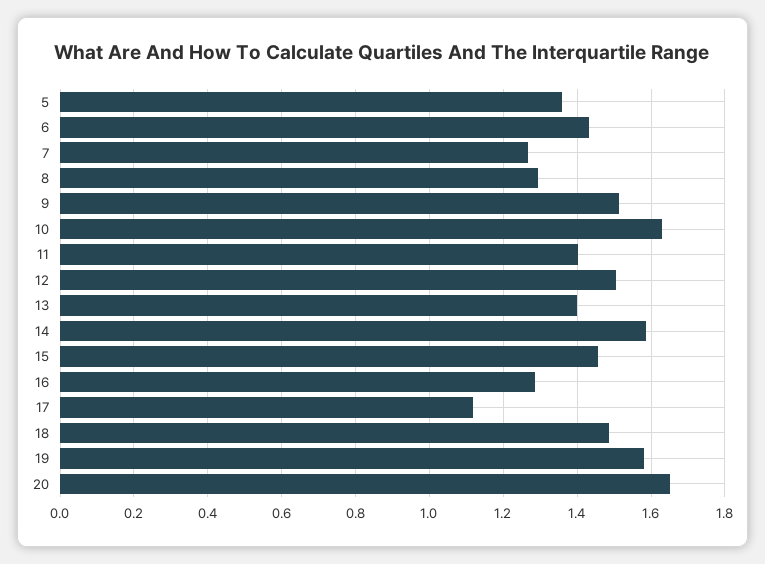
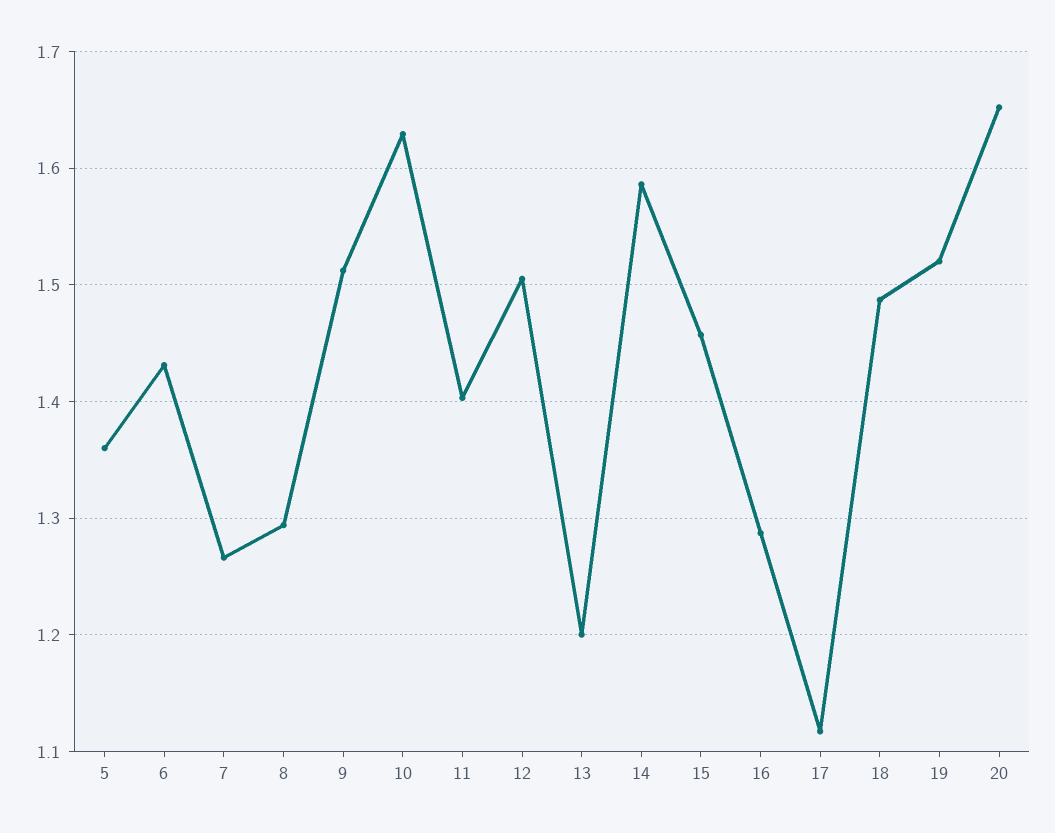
  {
    "5": 1.36,
    "6": 1.43,
    "7": 1.27,
    "8": 1.29,
    "9": 1.51,
    "10": 1.63,
    "11": 1.4,
    "12": 1.51,
-   "13": 1.4,
+   "13": 1.2,
    "14": 1.59,
    "15": 1.46,
    "16": 1.29,
    "17": 1.12,
    "18": 1.49,
-   "19": 1.58,
+   "19": 1.52,
    "20": 1.65
  }

